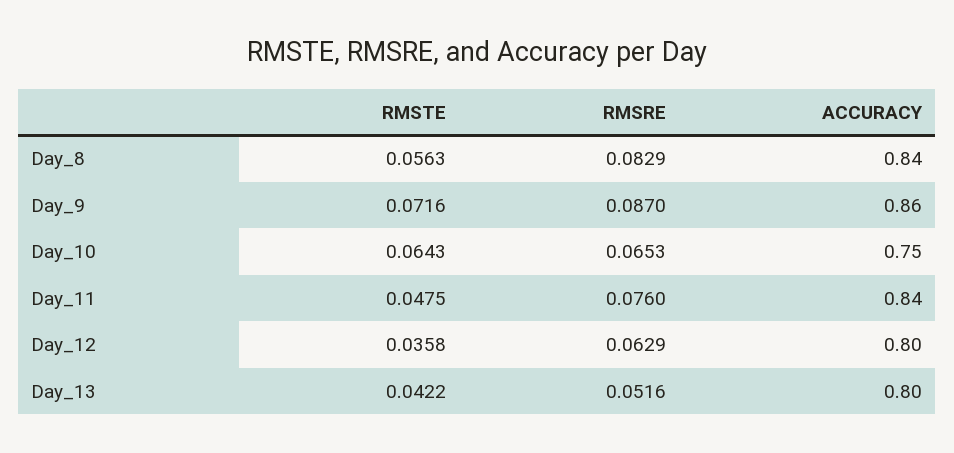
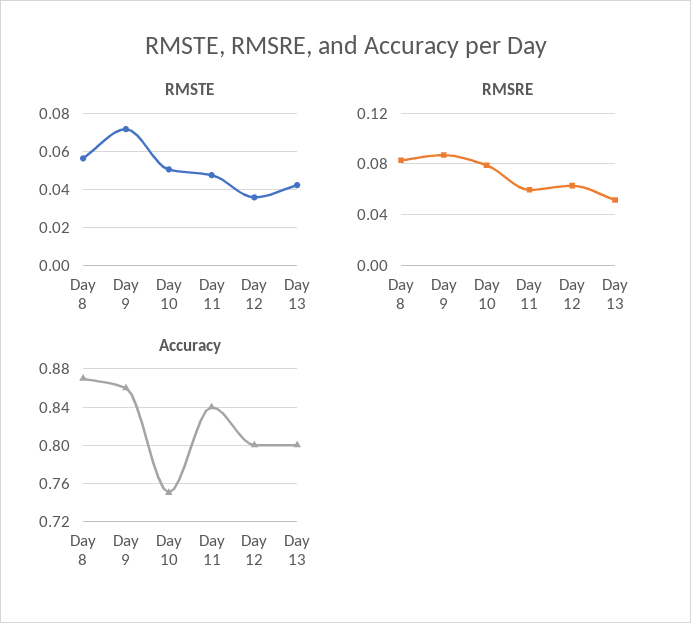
  {
    "RMSTE": {
      "Day_8": 0.0563,
      "Day_9": 0.0716,
-     "Day_10": 0.0643,
+     "Day_10": 0.05,
      "Day_11": 0.0475,
      "Day_12": 0.0358,
      "Day_13": 0.0422
    },
    "RMSRE": {
      "Day_8": 0.0829,
      "Day_9": 0.087,
-     "Day_10": 0.0653,
+     "Day_10": 0.08,
-     "Day_11": 0.076,
+     "Day_11": 0.06,
      "Day_12": 0.0629,
      "Day_13": 0.0516
    },
    "ACCURACY": {
-     "Day_8": 0.84,
+     "Day_8": 0.87,
      "Day_9": 0.86,
      "Day_10": 0.75,
      "Day_11": 0.84,
      "Day_12": 0.8,
      "Day_13": 0.8
    }
  }

